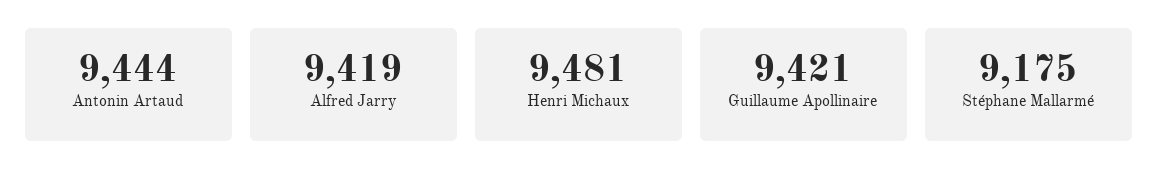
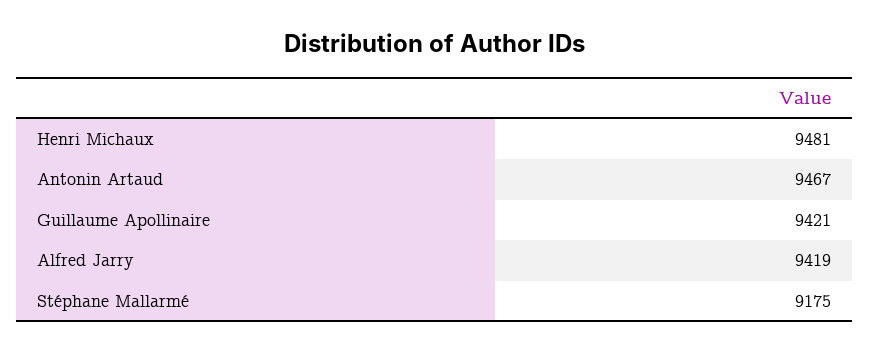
  {
-   "Antonin Artaud": 9444,
+   "Antonin Artaud": 9467,
    "Alfred Jarry": 9419,
    "Henri Michaux": 9481,
    "Guillaume Apollinaire": 9421,
    "Stéphane Mallarmé": 9175
  }

